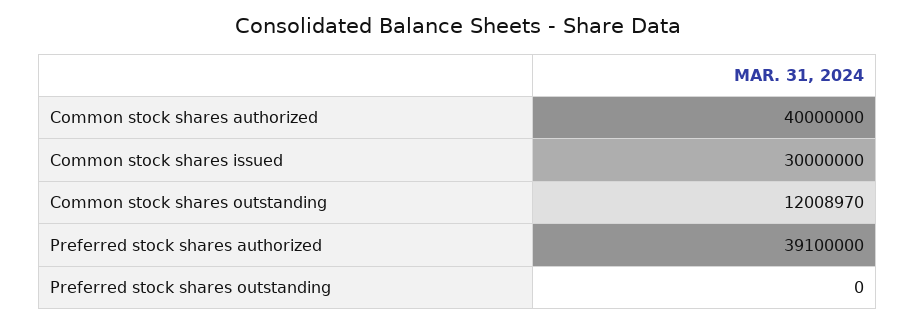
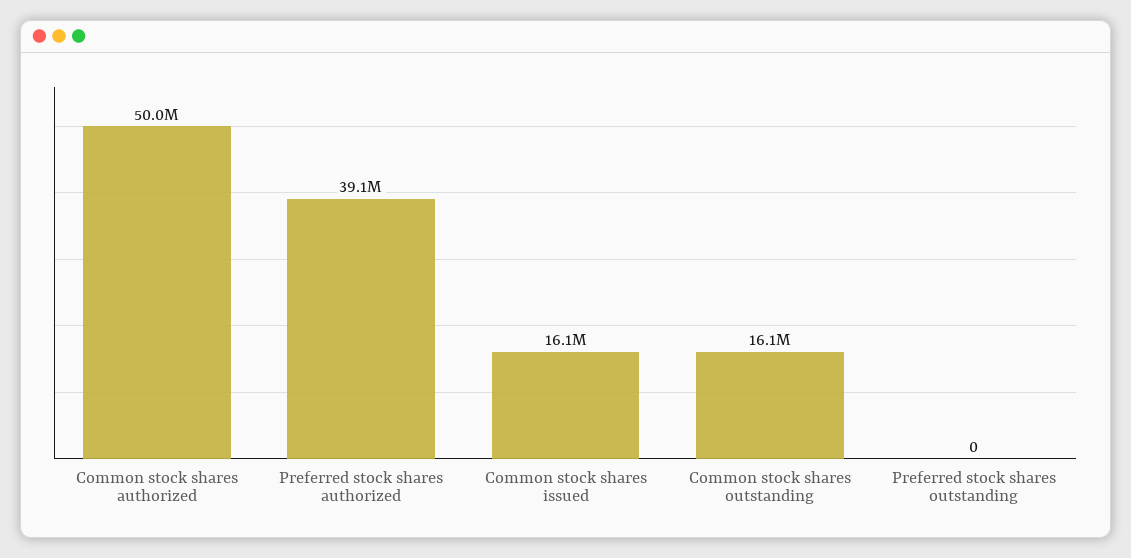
  {
-   "Common stock shares authorized": 40000000,
+   "Common stock shares authorized": 50000000,
-   "Common stock shares issued": 30000000,
+   "Common stock shares issued": 16100000,
-   "Common stock shares outstanding": 12008970,
+   "Common stock shares outstanding": 16100000,
    "Preferred stock shares authorized": 39100000,
    "Preferred stock shares outstanding": 0
  }

